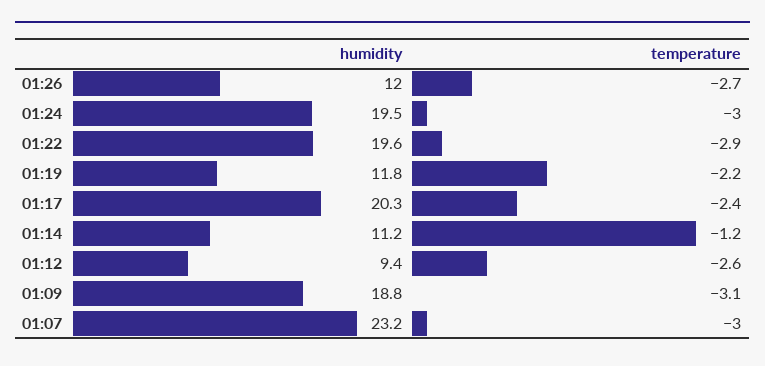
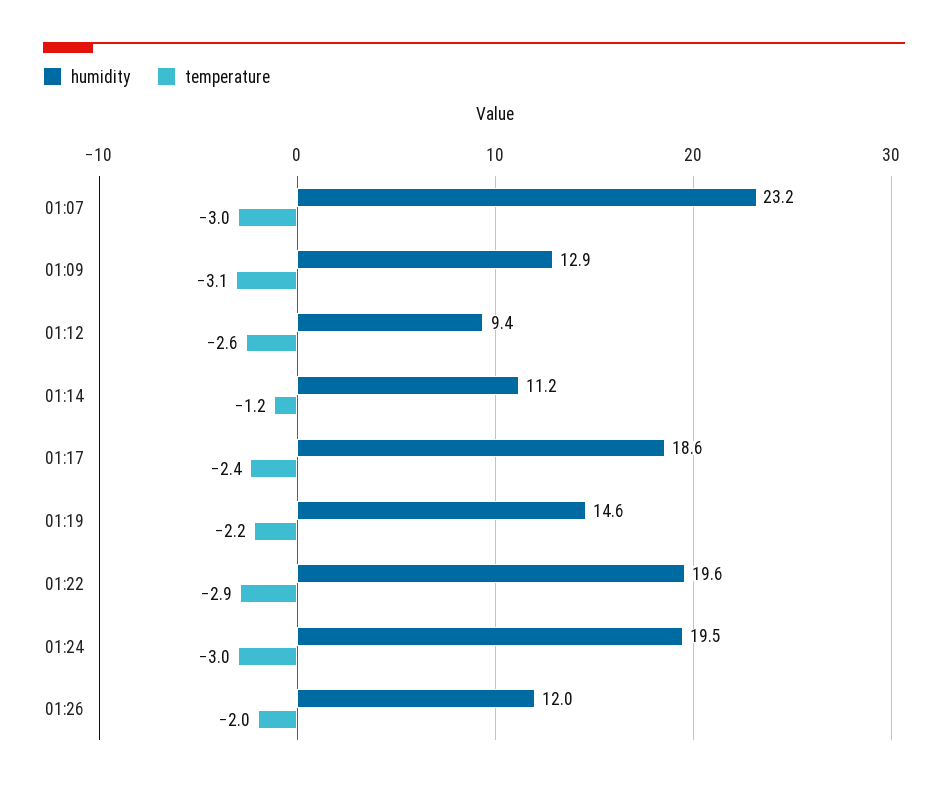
  {
    "humidity": {
      "01:26": 12,
      "01:24": 19.5,
      "01:22": 19.6,
-     "01:19": 11.8,
+     "01:19": 14.6,
-     "01:17": 20.3,
+     "01:17": 18.6,
      "01:14": 11.2,
      "01:12": 9.4,
-     "01:09": 18.8,
+     "01:09": 12.9,
      "01:07": 23.2
    },
    "temperature": {
-     "01:26": -2.7,
+     "01:26": -2,
      "01:24": -3,
      "01:22": -2.9,
      "01:19": -2.2,
      "01:17": -2.4,
      "01:14": -1.2,
      "01:12": -2.6,
      "01:09": -3.1,
      "01:07": -3
    }
  }

